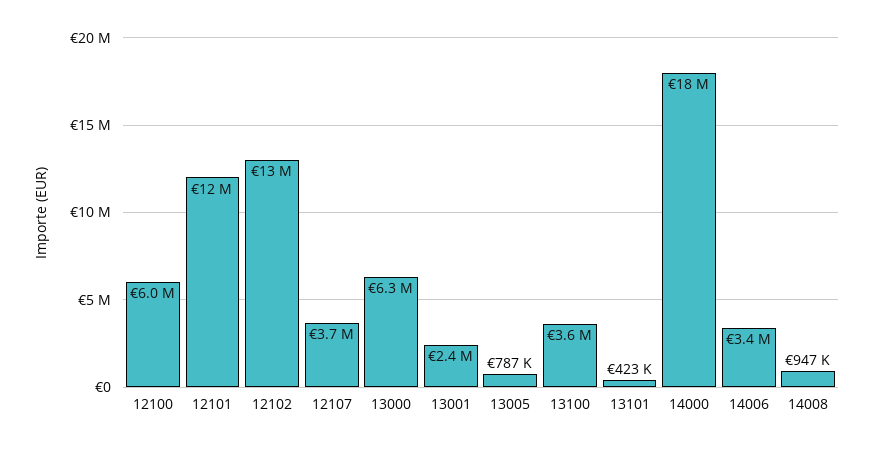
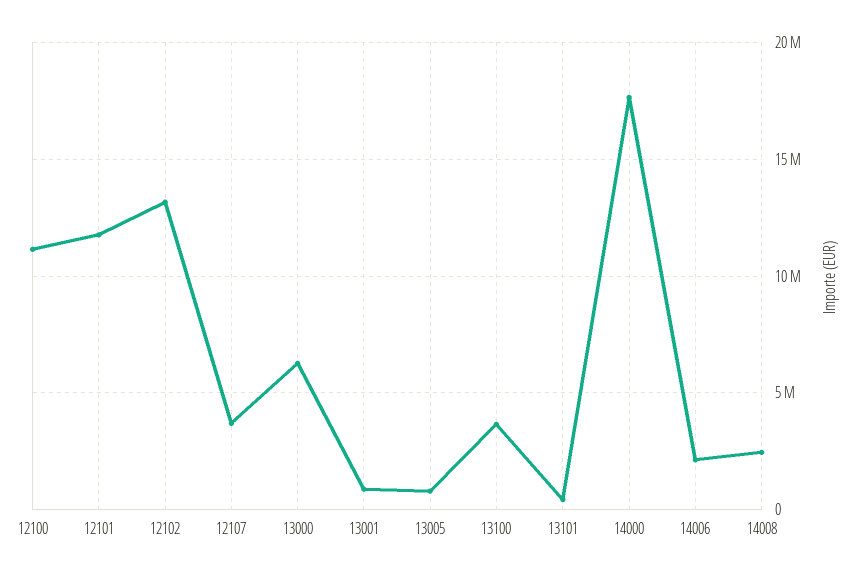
  {
-   "12100": 6000000,
+   "12100": 11000000,
    "12101": 12000000,
    "12102": 13000000,
    "12107": 3700000,
    "13000": 6300000,
-   "13001": 2400000,
+   "13001": 1000000,
    "13005": 787000,
    "13100": 3600000,
    "13101": 423000,
    "14000": 18000000,
-   "14006": 3400000,
+   "14006": 2000000,
-   "14008": 947000
+   "14008": 2500000
  }

